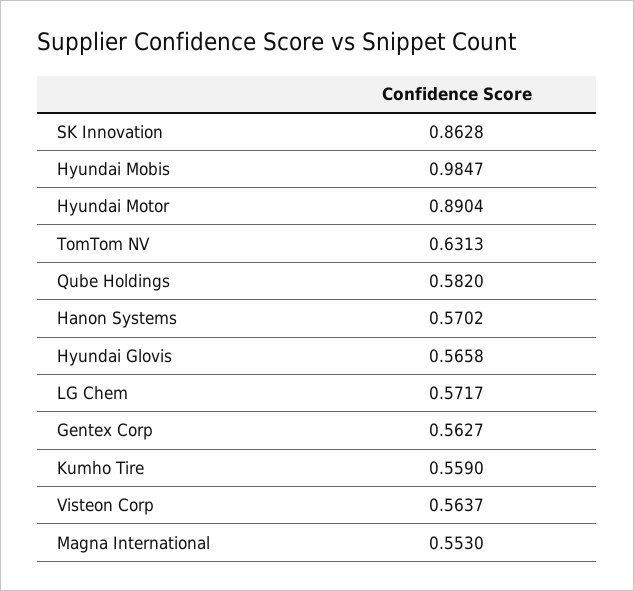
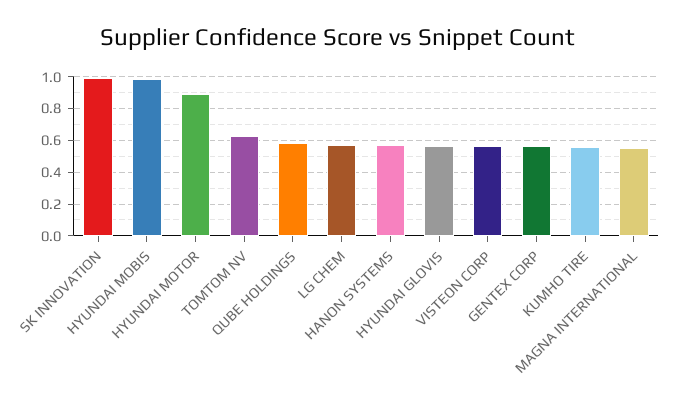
  {
-   "SK Innovation": 0.8628,
+   "SK Innovation": 1,
    "Hyundai Mobis": 0.9847,
    "Hyundai Motor": 0.8904,
    "TomTom NV": 0.6313,
    "Qube Holdings": 0.582,
    "Hanon Systems": 0.5702,
    "Hyundai Glovis": 0.5658,
    "LG Chem": 0.5717,
    "Gentex Corp": 0.5627,
    "Kumho Tire": 0.559,
    "Visteon Corp": 0.5637,
    "Magna International": 0.553
  }

